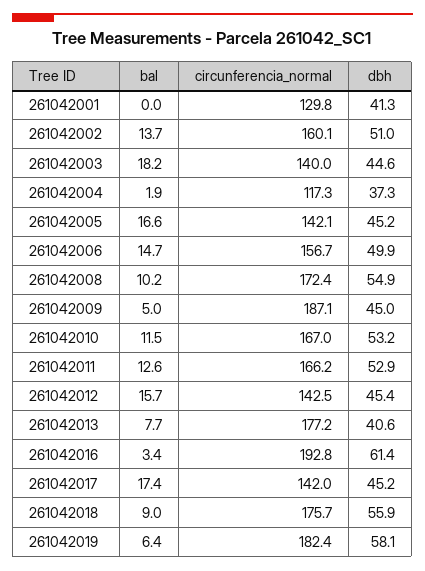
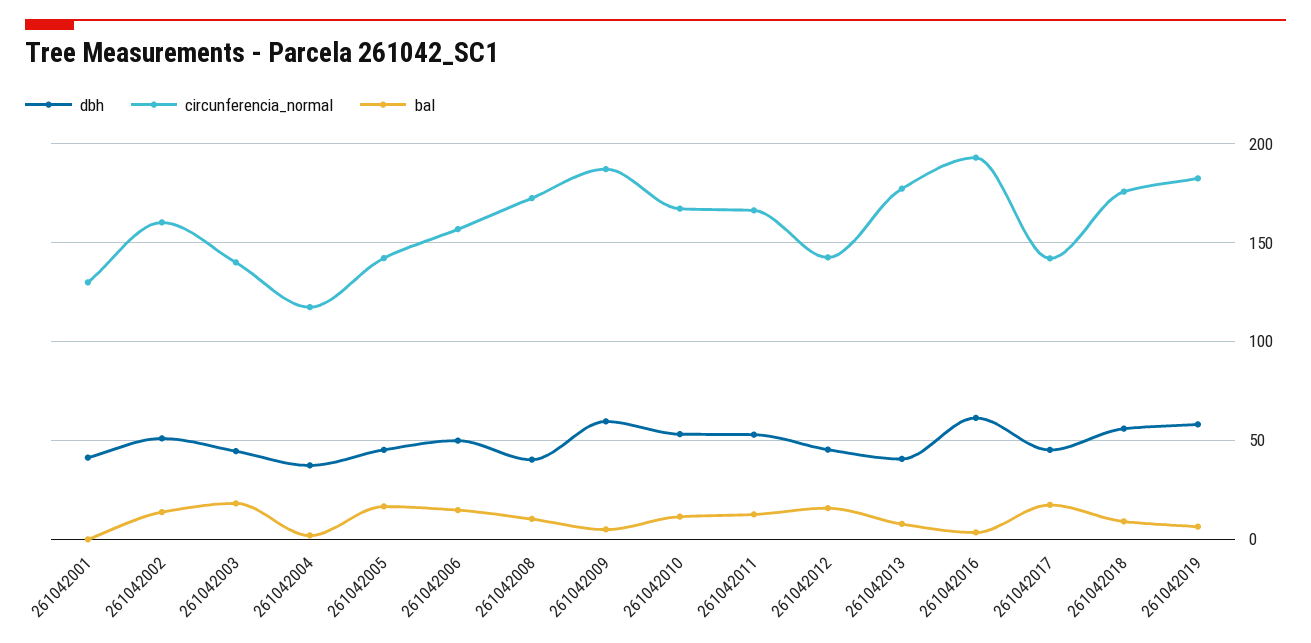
  {
    "bal": {
      "261042001": 0,
      "261042002": 13.7,
      "261042003": 18.2,
      "261042004": 1.9,
      "261042005": 16.6,
      "261042006": 14.7,
      "261042008": 10.2,
      "261042009": 5,
      "261042010": 11.5,
      "261042011": 12.6,
      "261042012": 15.7,
      "261042013": 7.7,
      "261042016": 3.4,
      "261042017": 17.4,
      "261042018": 9,
      "261042019": 6.4
    },
    "circunferencia_normal": {
      "261042001": 129.8,
      "261042002": 160.1,
      "261042003": 140,
      "261042004": 117.3,
      "261042005": 142.1,
      "261042006": 156.7,
      "261042008": 172.4,
      "261042009": 187.1,
      "261042010": 167,
      "261042011": 166.2,
      "261042012": 142.5,
      "261042013": 177.2,
      "261042016": 192.8,
      "261042017": 142,
      "261042018": 175.7,
      "261042019": 182.4
    },
    "dbh": {
      "261042001": 41.3,
      "261042002": 51,
      "261042003": 44.6,
      "261042004": 37.3,
      "261042005": 45.2,
      "261042006": 49.9,
-     "261042008": 54.9,
+     "261042008": 40,
-     "261042009": 45,
+     "261042009": 60,
      "261042010": 53.2,
      "261042011": 52.9,
      "261042012": 45.4,
      "261042013": 40.6,
      "261042016": 61.4,
      "261042017": 45.2,
      "261042018": 55.9,
      "261042019": 58.1
    }
  }

